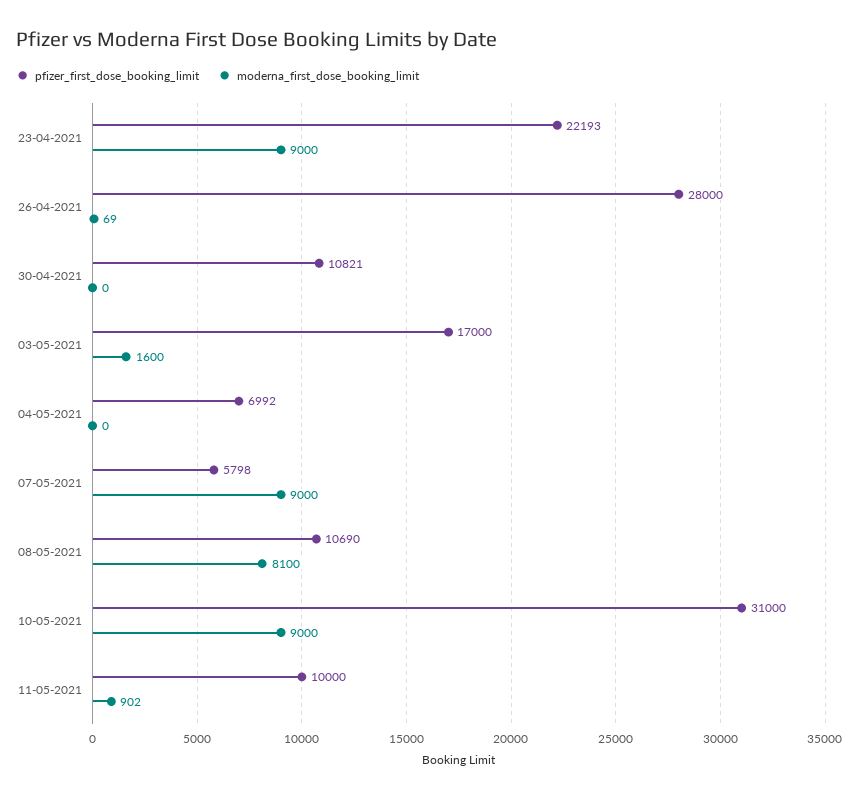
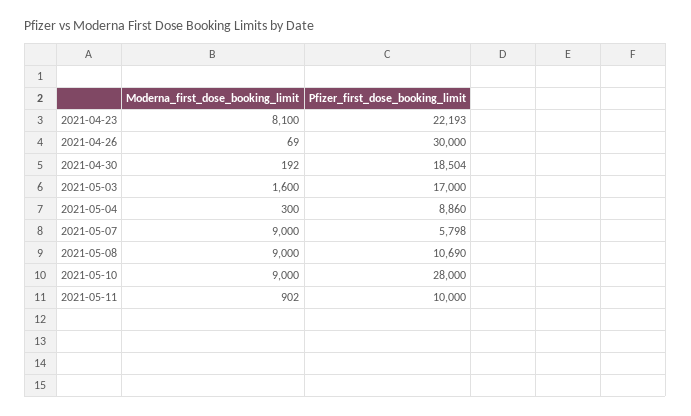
  {
    "pfizer_first_dose_booking_limit": {
      "23-04-2021": 22193,
-     "26-04-2021": 28000,
+     "26-04-2021": 30000,
-     "30-04-2021": 10821,
+     "30-04-2021": 18504,
      "03-05-2021": 17000,
-     "04-05-2021": 6992,
+     "04-05-2021": 8860,
      "07-05-2021": 5798,
      "08-05-2021": 10690,
-     "10-05-2021": 31000,
+     "10-05-2021": 28000,
      "11-05-2021": 10000
    },
    "moderna_first_dose_booking_limit": {
-     "23-04-2021": 9000,
+     "23-04-2021": 8100,
      "26-04-2021": 69,
-     "30-04-2021": 0,
+     "30-04-2021": 192,
      "03-05-2021": 1600,
-     "04-05-2021": 0,
+     "04-05-2021": 300,
      "07-05-2021": 9000,
-     "08-05-2021": 8100,
+     "08-05-2021": 9000,
      "10-05-2021": 9000,
      "11-05-2021": 902
    }
  }

